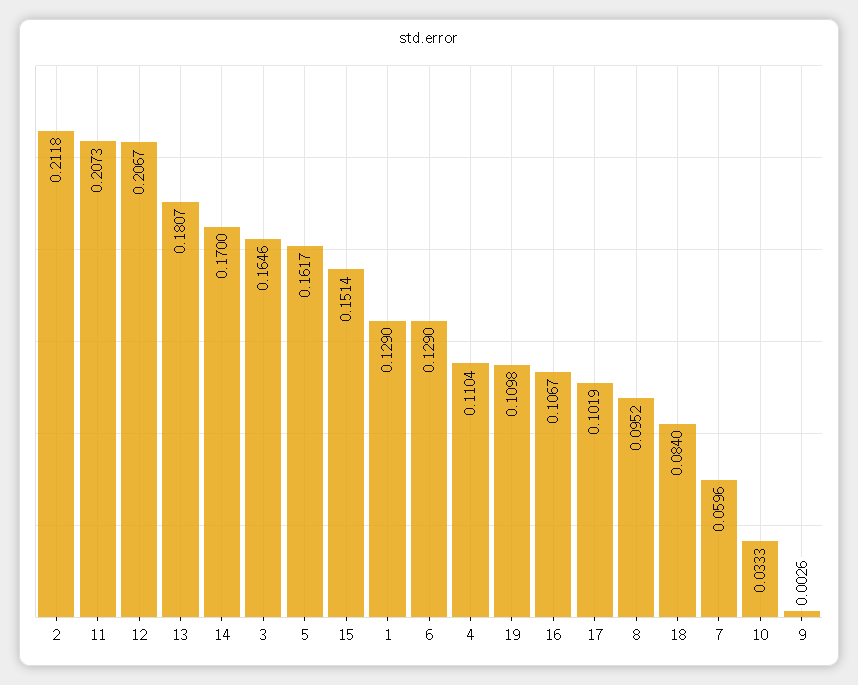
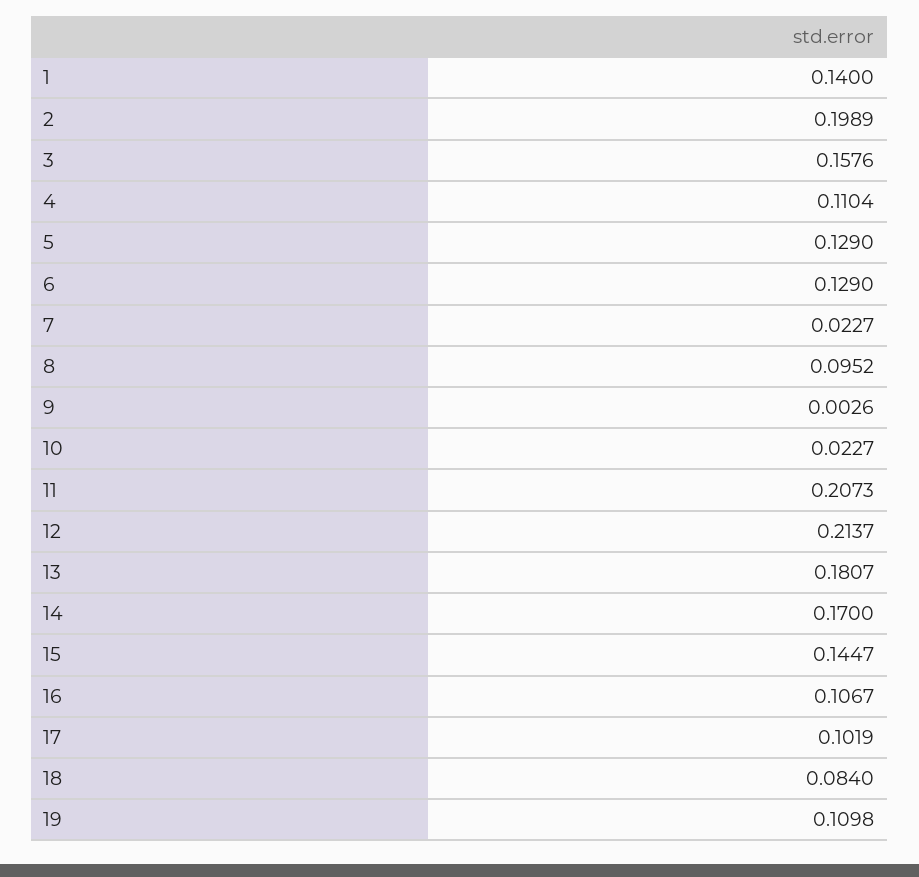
  {
-   "2": 0.2118,
+   "2": 0.1989,
    "11": 0.2073,
-   "12": 0.2067,
+   "12": 0.2137,
    "13": 0.1807,
    "14": 0.17,
-   "3": 0.1646,
+   "3": 0.1576,
-   "5": 0.1617,
+   "5": 0.129,
-   "15": 0.1514,
+   "15": 0.1447,
-   "1": 0.129,
+   "1": 0.14,
    "6": 0.129,
    "4": 0.1104,
    "19": 0.1098,
    "16": 0.1067,
    "17": 0.1019,
    "8": 0.0952,
    "18": 0.084,
-   "7": 0.0596,
+   "7": 0.0227,
-   "10": 0.0333,
+   "10": 0.0227,
    "9": 0.0026
  }

